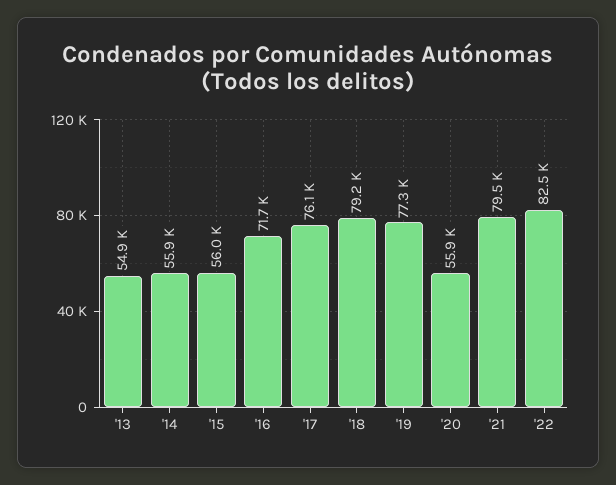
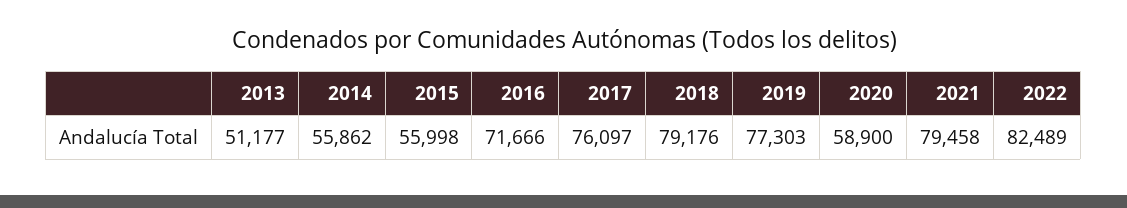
  {
-   "'13": 54900,
+   "'13": 51177,
    "'14": 55862,
    "'15": 55998,
    "'16": 71666,
    "'17": 76097,
    "'18": 79176,
    "'19": 77303,
-   "'20": 55900,
+   "'20": 58900,
    "'21": 79458,
    "'22": 82489
  }

